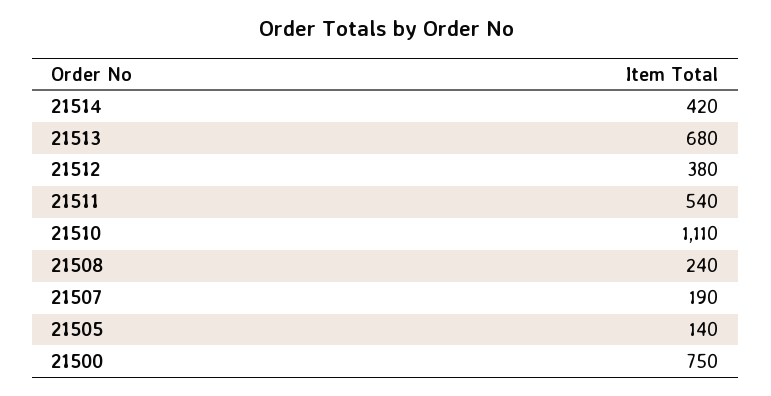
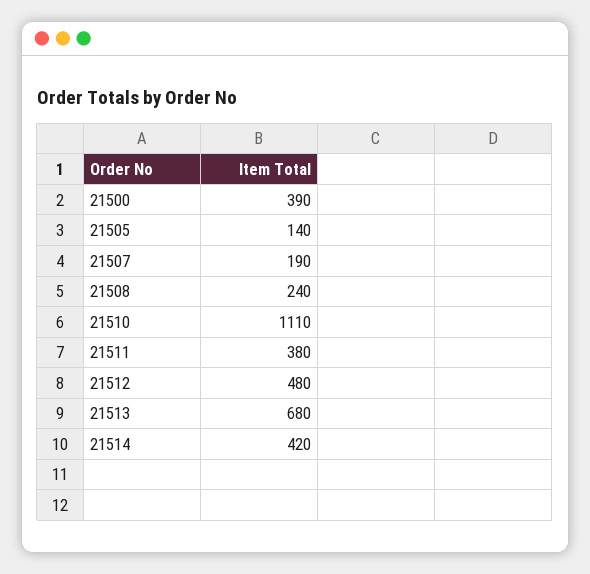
  {
    "21514": 420,
    "21513": 680,
-   "21512": 380,
+   "21512": 480,
-   "21511": 540,
+   "21511": 380,
    "21510": 1110,
    "21508": 240,
    "21507": 190,
    "21505": 140,
-   "21500": 750
+   "21500": 390
  }

